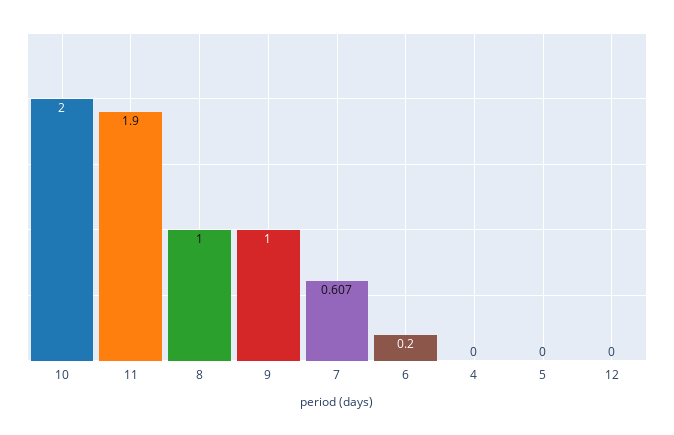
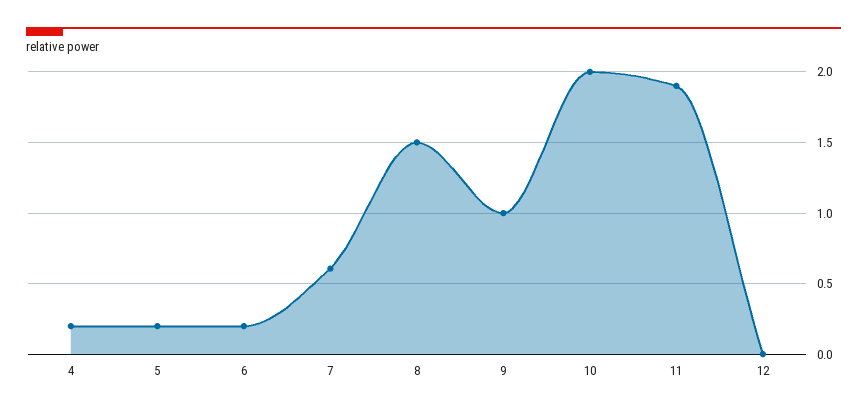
  {
    "10": 2,
    "11": 1.9,
-   "8": 1,
+   "8": 1.5,
    "9": 1,
    "7": 0.607,
    "6": 0.2,
-   "4": 0,
+   "4": 0.2,
-   "5": 0,
+   "5": 0.2,
    "12": 0
  }

